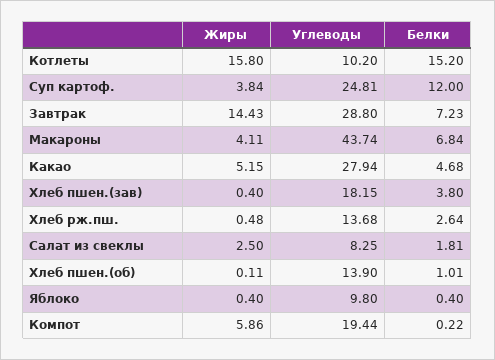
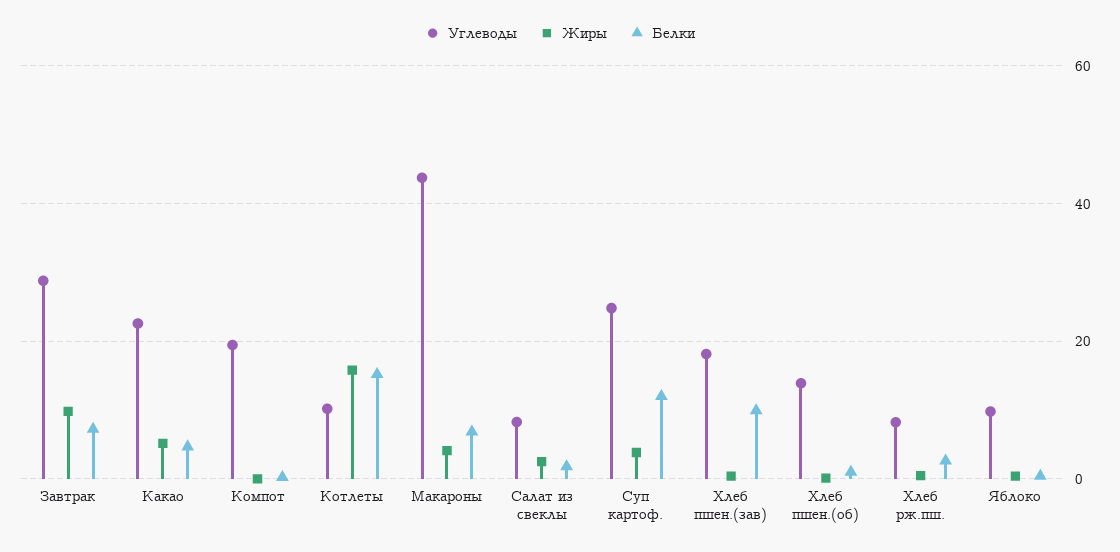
  {
    "Жиры": {
      "Котлеты": 15.8,
      "Суп картоф.": 3.84,
-     "Завтрак": 14.43,
+     "Завтрак": 10,
      "Макароны": 4.11,
      "Какао": 5.15,
      "Хлеб пшен.(зав)": 0.4,
      "Хлеб рж.пш.": 0.48,
      "Салат из свеклы": 2.5,
      "Хлеб пшен.(об)": 0.11,
      "Яблоко": 0.4,
-     "Компот": 5.86
+     "Компот": 0
    },
    "Углеводы": {
      "Котлеты": 10.2,
      "Суп картоф.": 24.81,
      "Завтрак": 28.8,
      "Макароны": 43.74,
-     "Какао": 27.94,
+     "Какао": 22,
      "Хлеб пшен.(зав)": 18.15,
-     "Хлеб рж.пш.": 13.68,
+     "Хлеб рж.пш.": 8,
      "Салат из свеклы": 8.25,
      "Хлеб пшен.(об)": 13.9,
      "Яблоко": 9.8,
      "Компот": 19.44
    },
    "Белки": {
      "Котлеты": 15.2,
      "Суп картоф.": 12,
      "Завтрак": 7.23,
      "Макароны": 6.84,
      "Какао": 4.68,
-     "Хлеб пшен.(зав)": 3.8,
+     "Хлеб пшен.(зав)": 10,
      "Хлеб рж.пш.": 2.64,
      "Салат из свеклы": 1.81,
      "Хлеб пшен.(об)": 1.01,
      "Яблоко": 0.4,
      "Компот": 0.22
    }
  }

